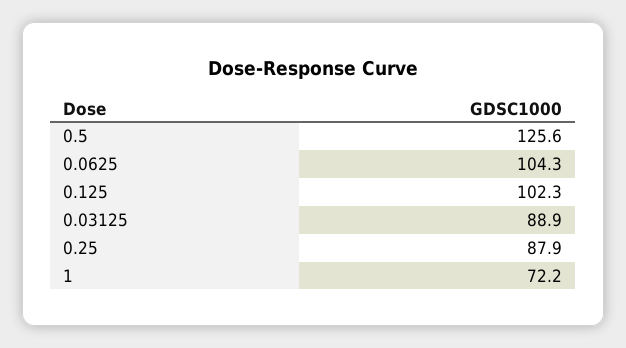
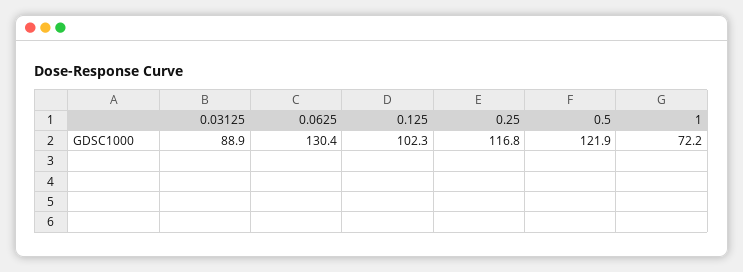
  {
-   "0.5": 125.6,
+   "0.5": 121.9,
-   "0.0625": 104.3,
+   "0.0625": 130.4,
    "0.125": 102.3,
    "0.03125": 88.9,
-   "0.25": 87.9,
+   "0.25": 116.8,
    "1": 72.2
  }

